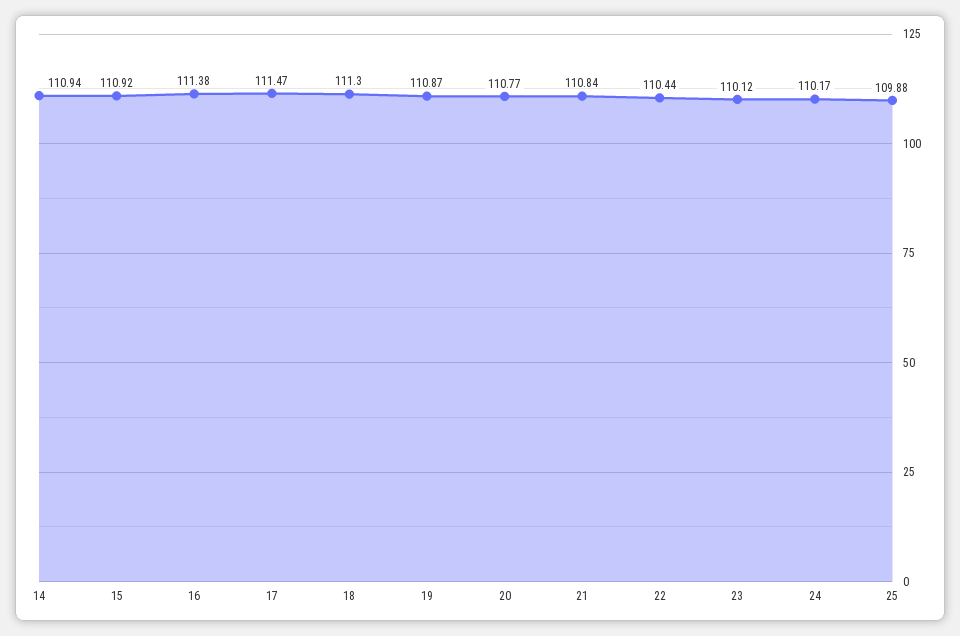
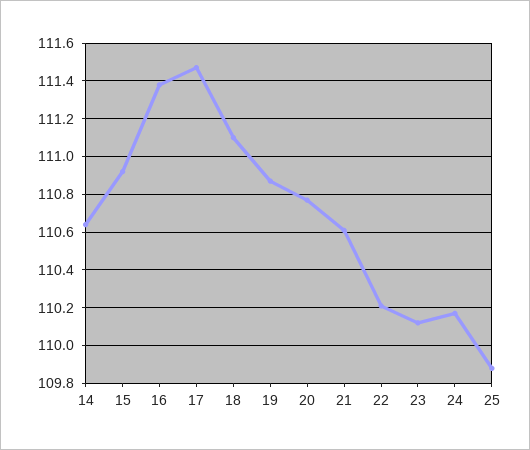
  {
-   "14": 110.94,
+   "14": 110.65,
    "15": 110.92,
    "16": 111.38,
    "17": 111.47,
-   "18": 111.3,
+   "18": 111.1,
    "19": 110.87,
    "20": 110.77,
-   "21": 110.84,
+   "21": 110.6,
-   "22": 110.44,
+   "22": 110.2,
    "23": 110.12,
    "24": 110.17,
    "25": 109.88
  }

